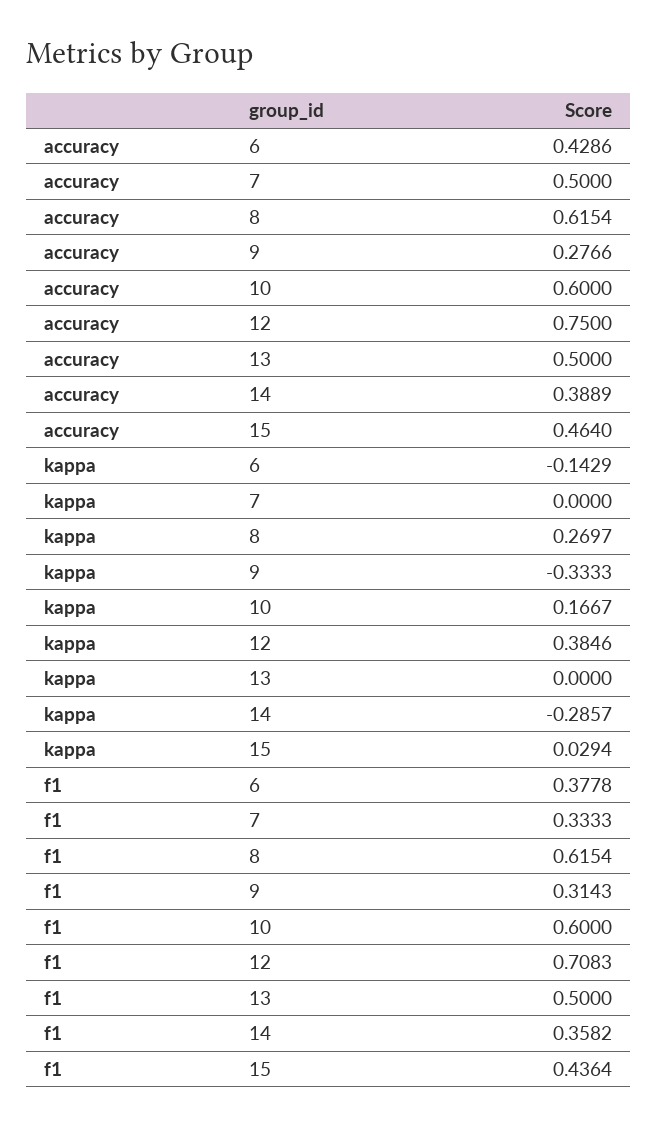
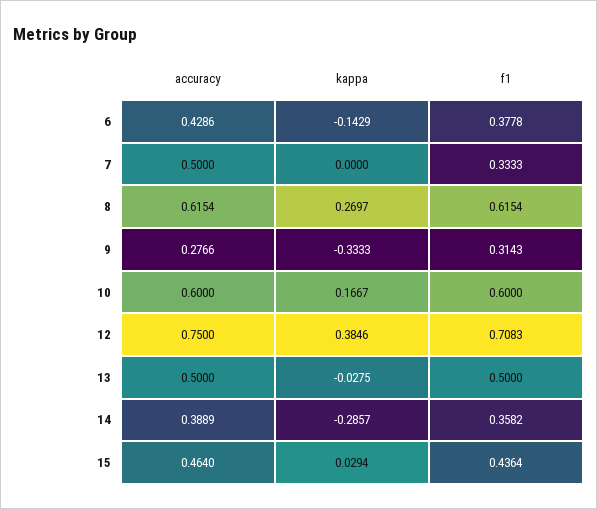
  {
    "accuracy": {
      "6": 0.4286,
      "7": 0.5,
      "8": 0.6154,
      "9": 0.2766,
      "10": 0.6,
      "12": 0.75,
      "13": 0.5,
      "14": 0.3889,
      "15": 0.464
    },
    "kappa": {
      "6": -0.1429,
      "7": 0,
      "8": 0.2697,
      "9": -0.3333,
      "10": 0.1667,
      "12": 0.3846,
-     "13": 0,
+     "13": -0.0275,
      "14": -0.2857,
      "15": 0.0294
    },
    "f1": {
      "6": 0.3778,
      "7": 0.3333,
      "8": 0.6154,
      "9": 0.3143,
      "10": 0.6,
      "12": 0.7083,
      "13": 0.5,
      "14": 0.3582,
      "15": 0.4364
    }
  }

